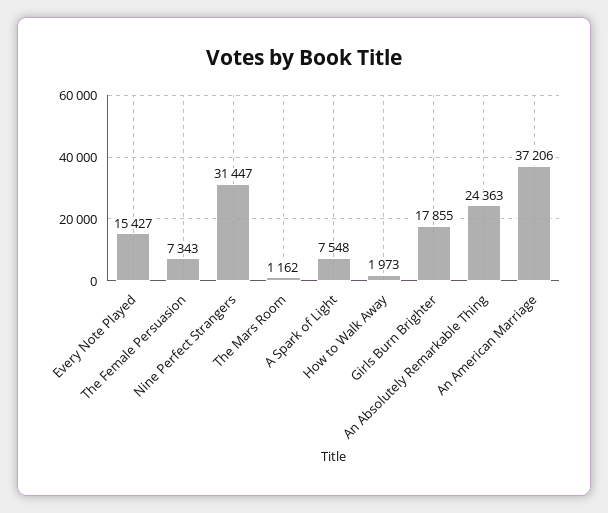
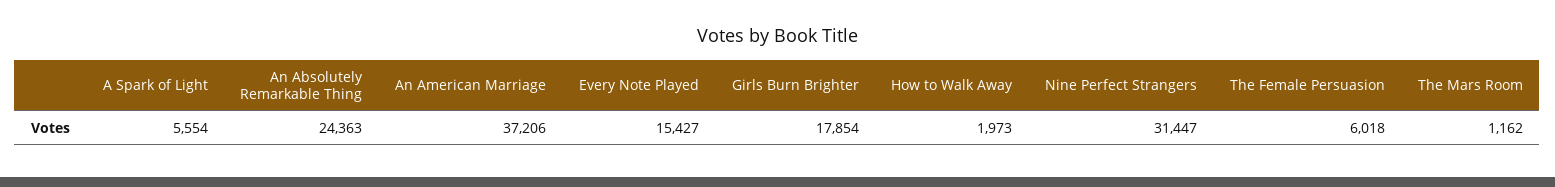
  {
    "Every Note Played": 15427,
-   "The Female Persuasion": 7343,
+   "The Female Persuasion": 6018,
    "Nine Perfect Strangers": 31447,
    "The Mars Room": 1162,
-   "A Spark of Light": 7548,
+   "A Spark of Light": 5554,
    "How to Walk Away": 1973,
-   "Girls Burn Brighter": 17855,
+   "Girls Burn Brighter": 17854,
    "An Absolutely Remarkable Thing": 24363,
    "An American Marriage": 37206
  }

